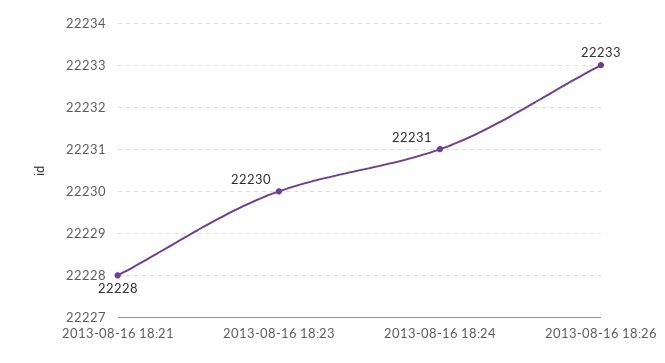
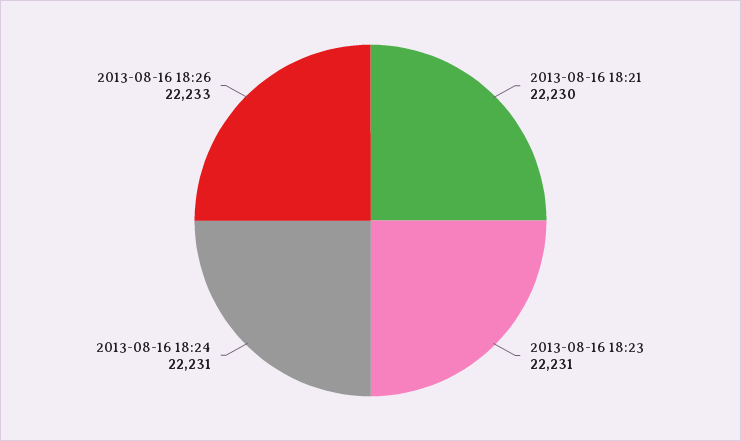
  {
-   "2013-08-16 18:21": 22228,
+   "2013-08-16 18:21": 22230,
-   "2013-08-16 18:23": 22230,
+   "2013-08-16 18:23": 22231,
    "2013-08-16 18:24": 22231,
    "2013-08-16 18:26": 22233
  }

